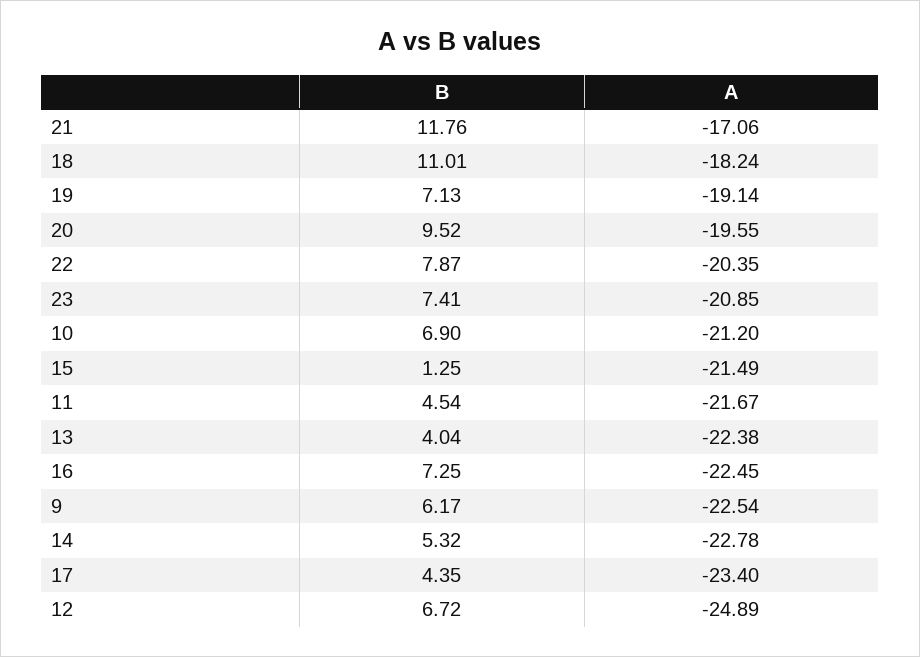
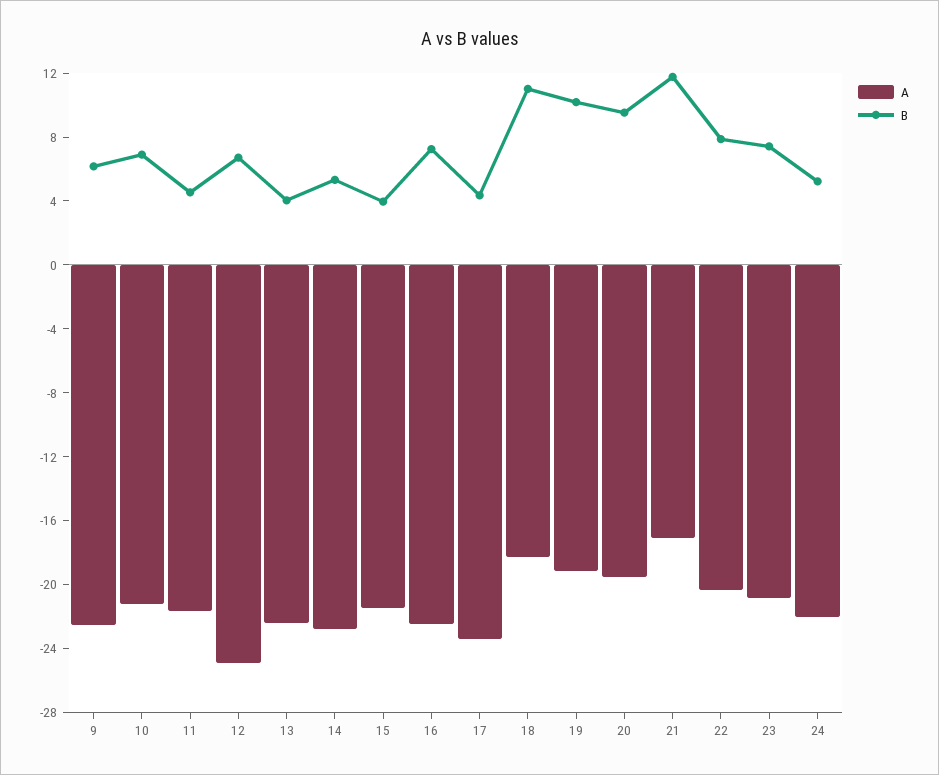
  {
    "B": {
      "21": 11.76,
      "18": 11.01,
-     "19": 7.13,
+     "19": 10,
      "20": 9.52,
      "22": 7.87,
      "23": 7.41,
      "10": 6.9,
-     "15": 1.25,
+     "15": 4,
      "11": 4.54,
      "13": 4.04,
      "16": 7.25,
      "9": 6.17,
      "14": 5.32,
      "17": 4.35,
-     "12": 6.72
+     "12": 6.72,
+     "24": 5
    },
    "A": {
      "21": -17.06,
      "18": -18.24,
      "19": -19.14,
      "20": -19.55,
      "22": -20.35,
      "23": -20.85,
      "10": -21.2,
      "15": -21.49,
      "11": -21.67,
      "13": -22.38,
      "16": -22.45,
      "9": -22.54,
      "14": -22.78,
      "17": -23.4,
-     "12": -24.89
+     "12": -24.89,
+     "24": -22
    }
  }

